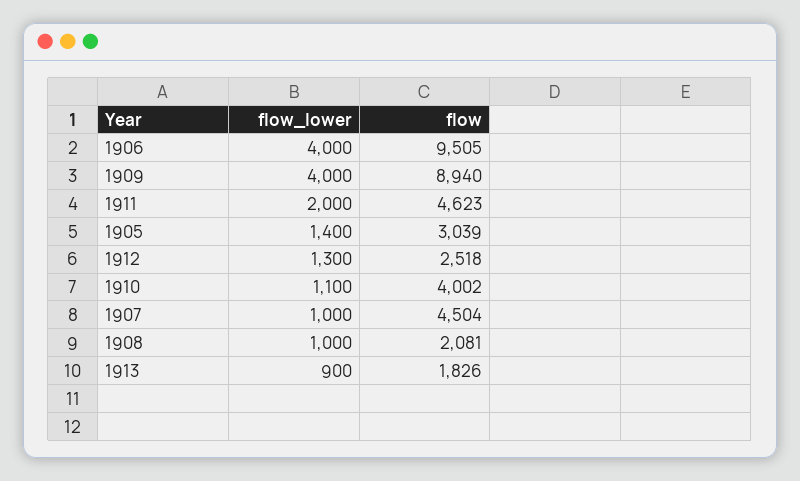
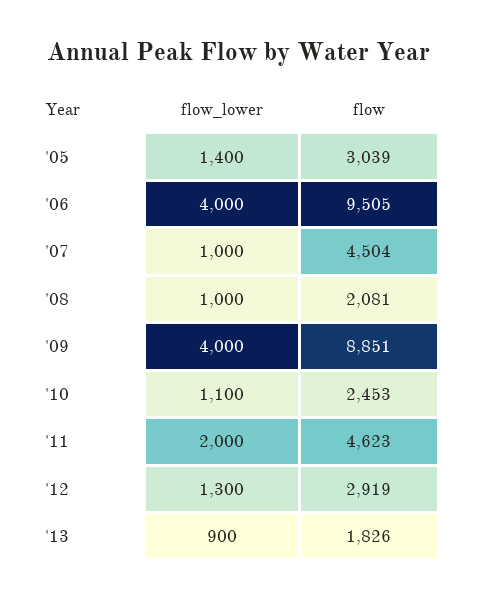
  {
    "flow_lower": {
      "1906": 4000,
      "1909": 4000,
      "1911": 2000,
      "1905": 1400,
      "1912": 1300,
      "1910": 1100,
      "1907": 1000,
      "1908": 1000,
      "1913": 900
    },
    "flow": {
      "1906": 9505,
-     "1909": 8940,
+     "1909": 8851,
      "1911": 4623,
      "1905": 3039,
-     "1912": 2518,
+     "1912": 2919,
-     "1910": 4002,
+     "1910": 2453,
      "1907": 4504,
      "1908": 2081,
      "1913": 1826
    }
  }

